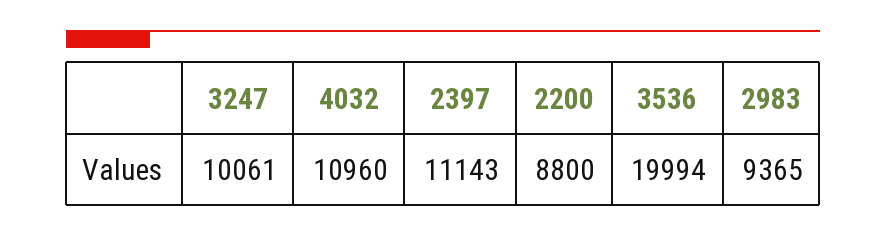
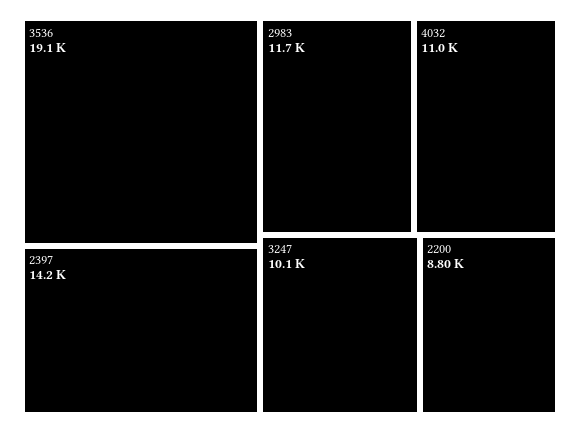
  {
    "3247": 10061,
    "4032": 10960,
-   "2397": 11143,
+   "2397": 14200,
    "2200": 8800,
-   "3536": 19994,
+   "3536": 19100,
-   "2983": 9365
+   "2983": 11700
  }

